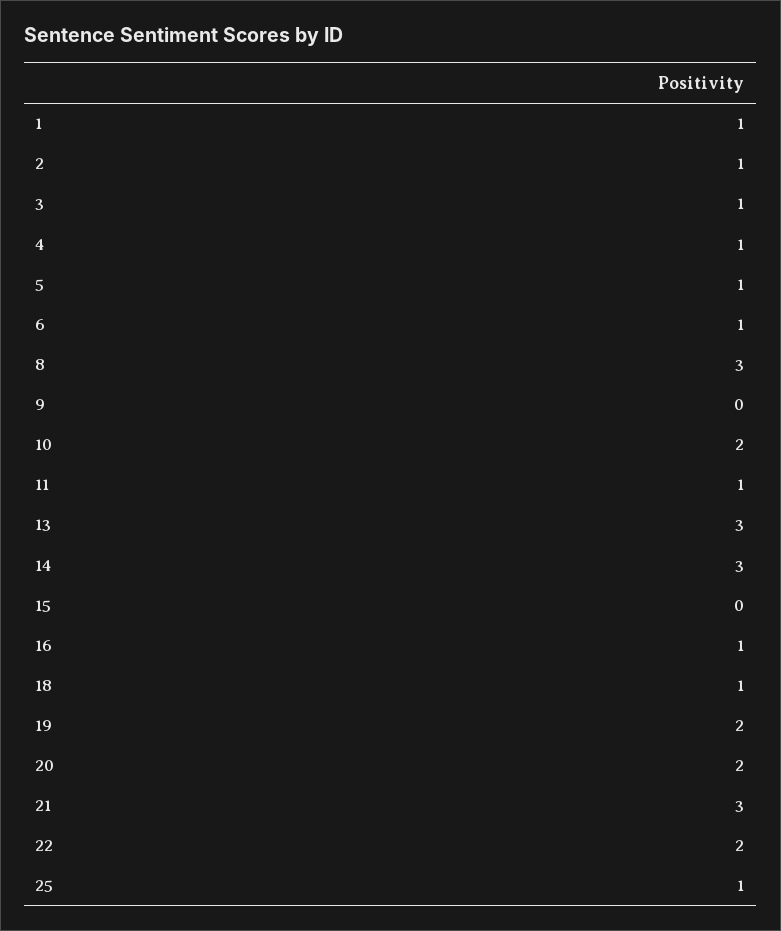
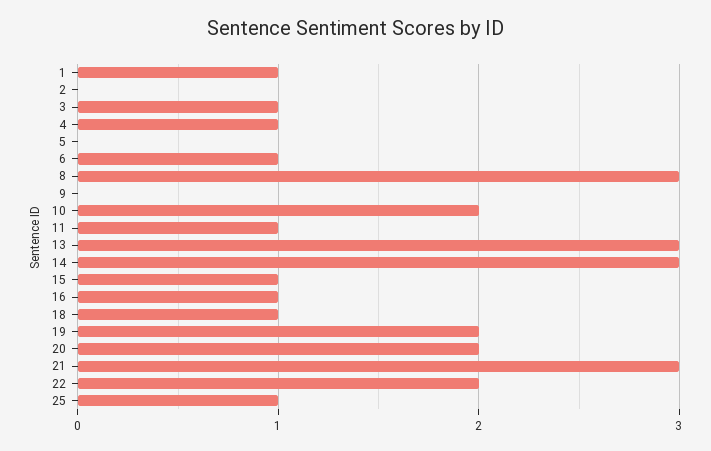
  {
    "1": 1,
-   "2": 1,
+   "2": 0,
    "3": 1,
    "4": 1,
-   "5": 1,
+   "5": 0,
    "6": 1,
    "8": 3,
    "9": 0,
    "10": 2,
    "11": 1,
    "13": 3,
    "14": 3,
-   "15": 0,
+   "15": 1,
    "16": 1,
    "18": 1,
    "19": 2,
    "20": 2,
    "21": 3,
    "22": 2,
    "25": 1
  }

